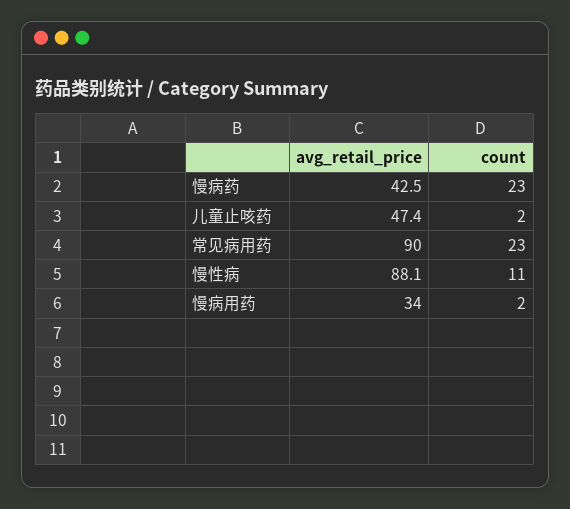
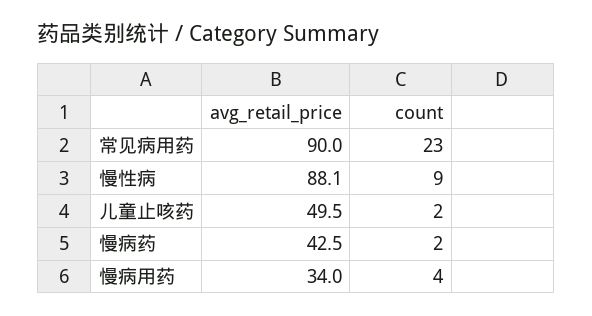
  {
    "avg_retail_price": {
      "慢病药": 42.5,
-     "儿童止咳药": 47.4,
+     "儿童止咳药": 49.5,
      "常见病用药": 90,
      "慢性病": 88.1,
      "慢病用药": 34
    },
    "count": {
-     "慢病药": 23,
+     "慢病药": 2,
      "儿童止咳药": 2,
      "常见病用药": 23,
-     "慢性病": 11,
+     "慢性病": 9,
-     "慢病用药": 2
+     "慢病用药": 4
    }
  }

